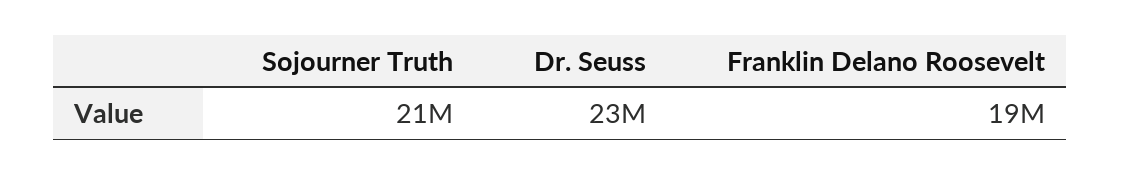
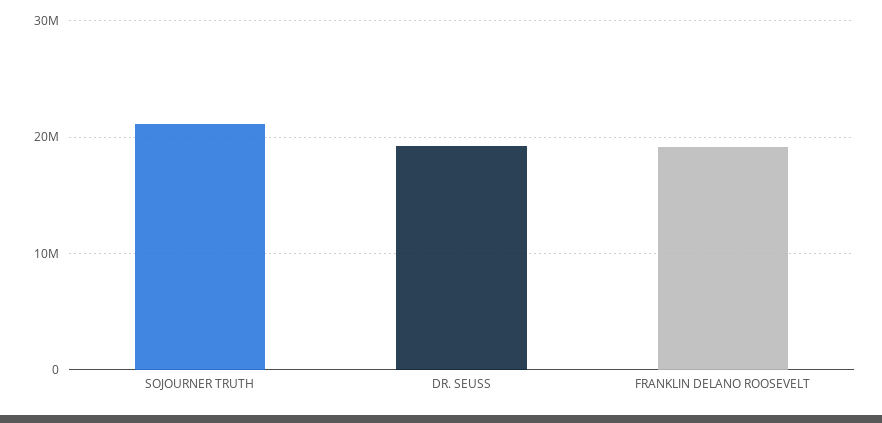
  {
    "Sojourner Truth": 21000000,
-   "Dr. Seuss": 23000000,
+   "Dr. Seuss": 19000000,
    "Franklin Delano Roosevelt": 19000000
  }

